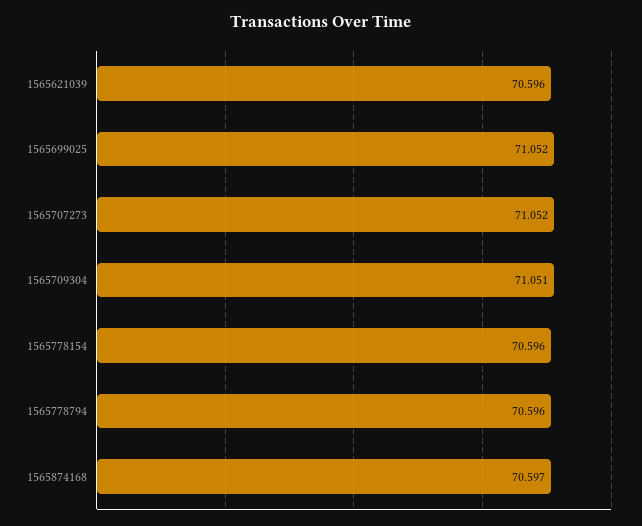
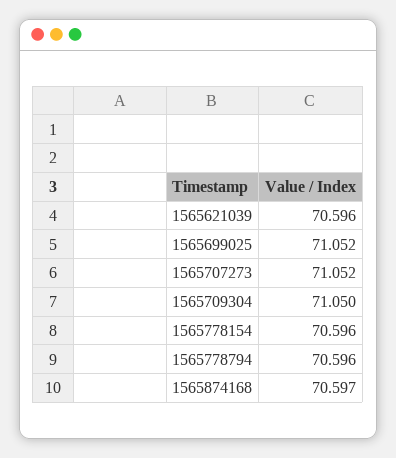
  {
    "1565621039": 70.596,
    "1565699025": 71.052,
    "1565707273": 71.052,
-   "1565709304": 71.051,
+   "1565709304": 71.05,
    "1565778154": 70.596,
    "1565778794": 70.596,
    "1565874168": 70.597
  }

